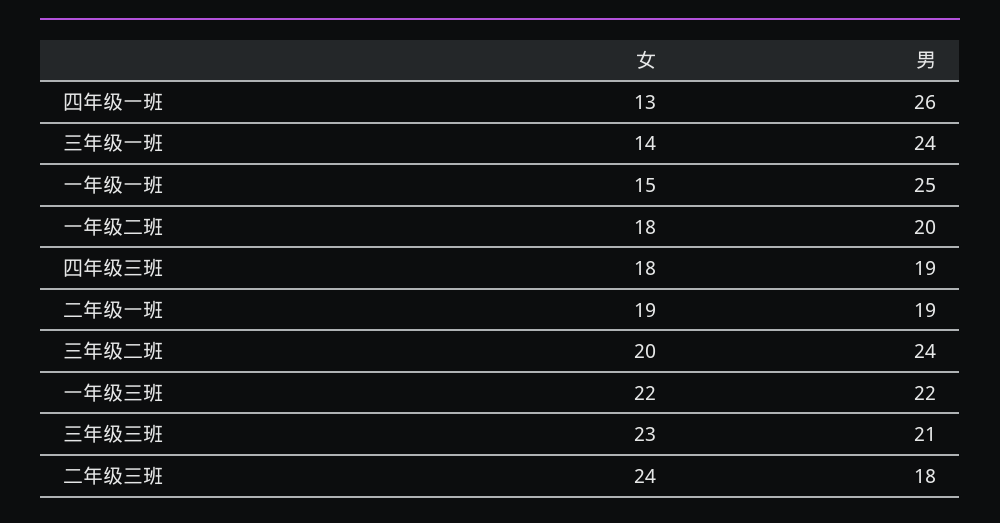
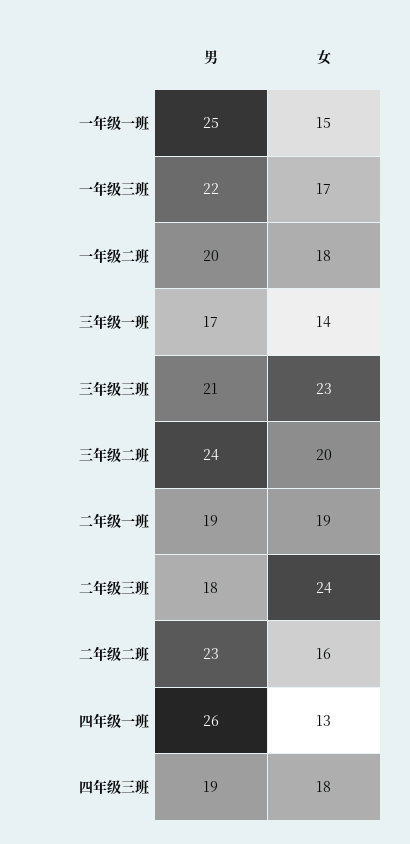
  {
    "女": {
      "四年级一班": 13,
      "三年级一班": 14,
      "一年级一班": 15,
      "一年级二班": 18,
      "四年级三班": 18,
      "二年级一班": 19,
      "三年级二班": 20,
-     "一年级三班": 22,
+     "一年级三班": 17,
      "三年级三班": 23,
-     "二年级三班": 24
+     "二年级三班": 24,
+     "二年级二班": 16
    },
    "男": {
      "四年级一班": 26,
-     "三年级一班": 24,
+     "三年级一班": 17,
      "一年级一班": 25,
      "一年级二班": 20,
      "四年级三班": 19,
      "二年级一班": 19,
      "三年级二班": 24,
      "一年级三班": 22,
      "三年级三班": 21,
-     "二年级三班": 18
+     "二年级三班": 18,
+     "二年级二班": 23
    }
  }

